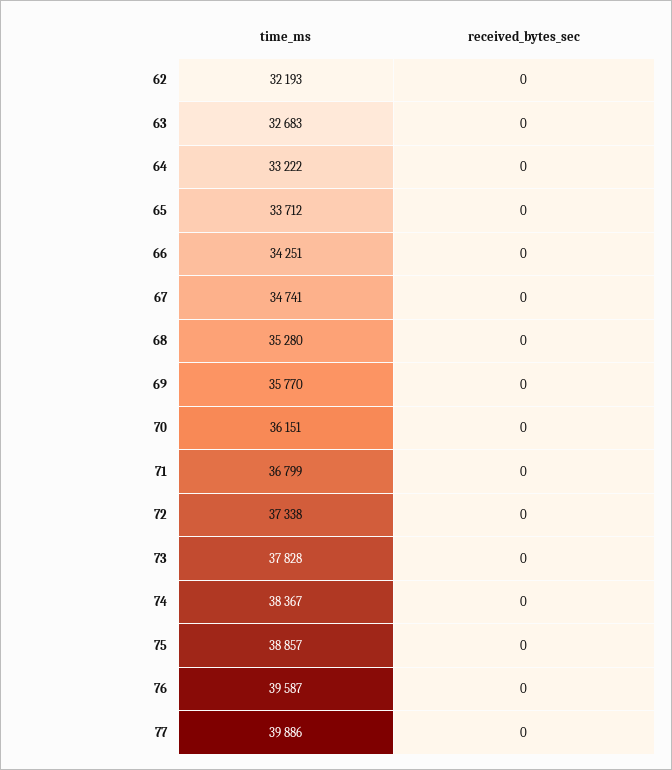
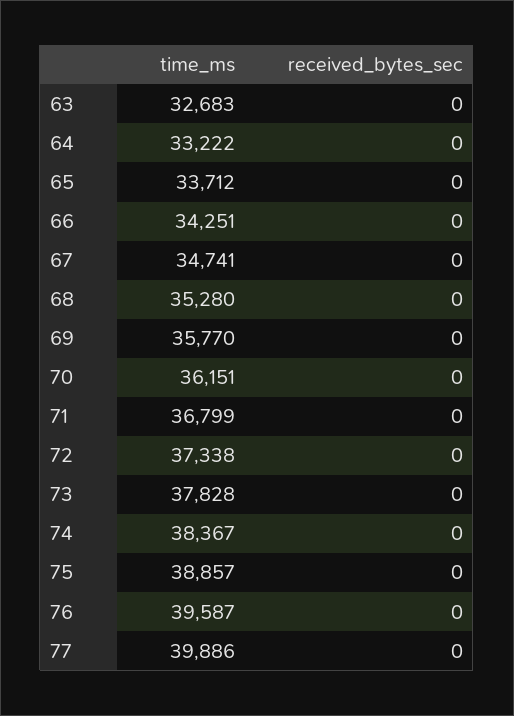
  {
    "time_ms": {
-     "62": 32193,
      "63": 32683,
      "64": 33222,
      "65": 33712,
      "66": 34251,
      "67": 34741,
      "68": 35280,
      "69": 35770,
      "70": 36151,
      "71": 36799,
      "72": 37338,
      "73": 37828,
      "74": 38367,
      "75": 38857,
      "76": 39587,
      "77": 39886
    },
    "received_bytes_sec": {
-     "62": 0,
      "63": 0,
      "64": 0,
      "65": 0,
      "66": 0,
      "67": 0,
      "68": 0,
      "69": 0,
      "70": 0,
      "71": 0,
      "72": 0,
      "73": 0,
      "74": 0,
      "75": 0,
      "76": 0,
      "77": 0
    }
  }

